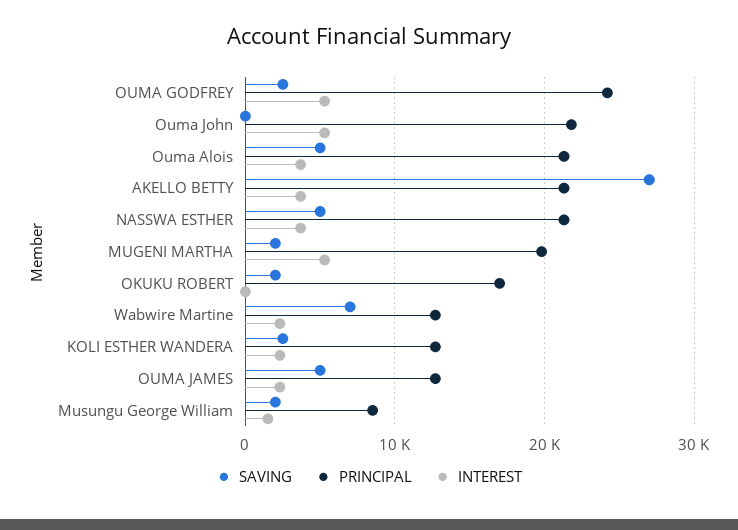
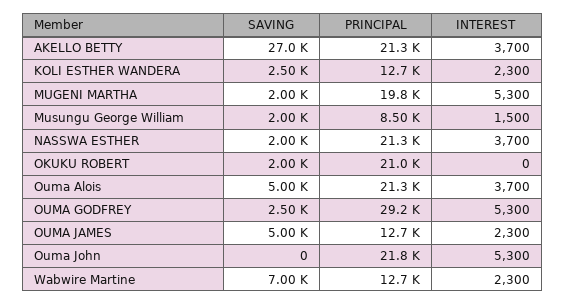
  {
    "SAVING": {
      "OUMA GODFREY": 2500,
      "Ouma John": 0,
      "Ouma Alois": 5000,
      "AKELLO BETTY": 27000,
-     "NASSWA ESTHER": 5000,
+     "NASSWA ESTHER": 2000,
      "MUGENI MARTHA": 2000,
      "OKUKU ROBERT": 2000,
      "Wabwire Martine": 7000,
      "KOLI ESTHER WANDERA": 2500,
      "OUMA JAMES": 5000,
      "Musungu George William": 2000
    },
    "PRINCIPAL": {
-     "OUMA GODFREY": 24000,
+     "OUMA GODFREY": 29200,
      "Ouma John": 21800,
      "Ouma Alois": 21300,
      "AKELLO BETTY": 21300,
      "NASSWA ESTHER": 21300,
      "MUGENI MARTHA": 19800,
-     "OKUKU ROBERT": 17000,
+     "OKUKU ROBERT": 21000,
      "Wabwire Martine": 12700,
      "KOLI ESTHER WANDERA": 12700,
      "OUMA JAMES": 12700,
      "Musungu George William": 8500
    },
    "INTEREST": {
      "OUMA GODFREY": 5300,
      "Ouma John": 5300,
      "Ouma Alois": 3700,
      "AKELLO BETTY": 3700,
      "NASSWA ESTHER": 3700,
      "MUGENI MARTHA": 5300,
      "OKUKU ROBERT": 0,
      "Wabwire Martine": 2300,
      "KOLI ESTHER WANDERA": 2300,
      "OUMA JAMES": 2300,
      "Musungu George William": 1500
    }
  }

